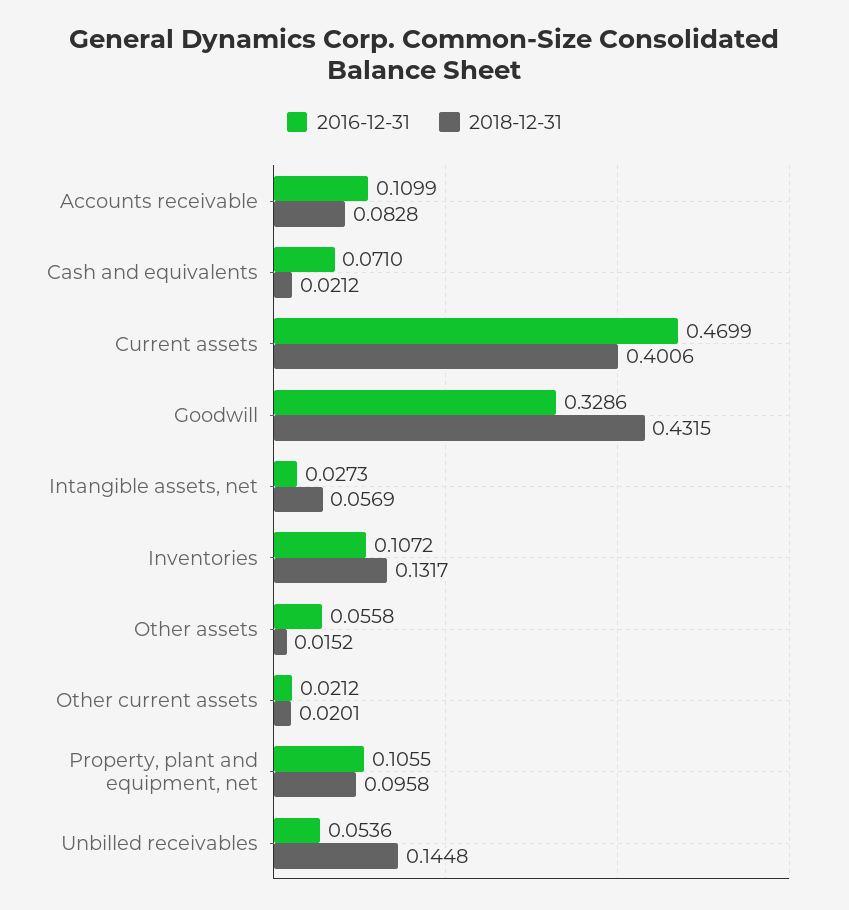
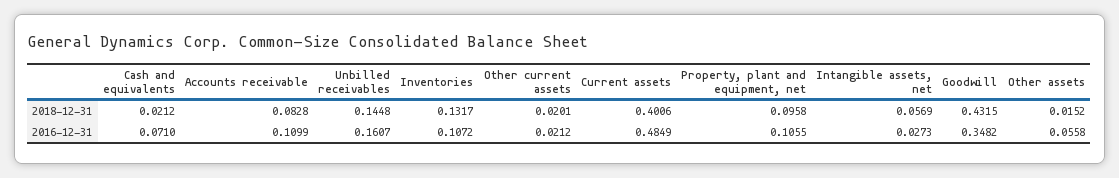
  {
    "2016-12-31": {
      "Accounts receivable": 0.1099,
      "Cash and equivalents": 0.071,
-     "Current assets": 0.4699,
+     "Current assets": 0.4849,
-     "Goodwill": 0.3286,
+     "Goodwill": 0.3482,
      "Intangible assets, net": 0.0273,
      "Inventories": 0.1072,
      "Other assets": 0.0558,
      "Other current assets": 0.0212,
      "Property, plant and equipment, net": 0.1055,
-     "Unbilled receivables": 0.0536
+     "Unbilled receivables": 0.1607
    },
    "2018-12-31": {
      "Accounts receivable": 0.0828,
      "Cash and equivalents": 0.0212,
      "Current assets": 0.4006,
      "Goodwill": 0.4315,
      "Intangible assets, net": 0.0569,
      "Inventories": 0.1317,
      "Other assets": 0.0152,
      "Other current assets": 0.0201,
      "Property, plant and equipment, net": 0.0958,
      "Unbilled receivables": 0.1448
    }
  }

